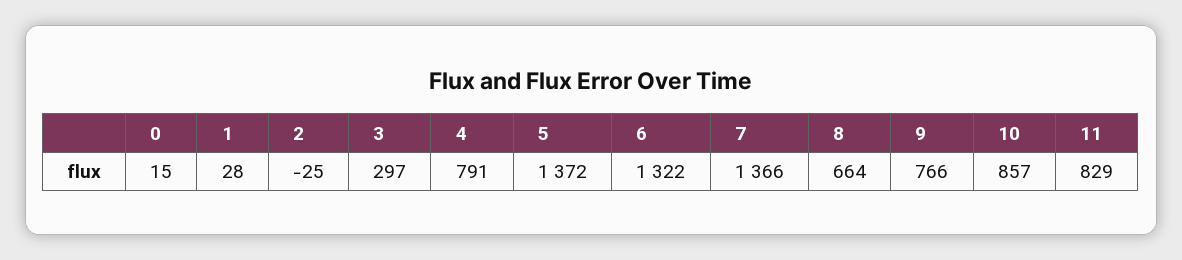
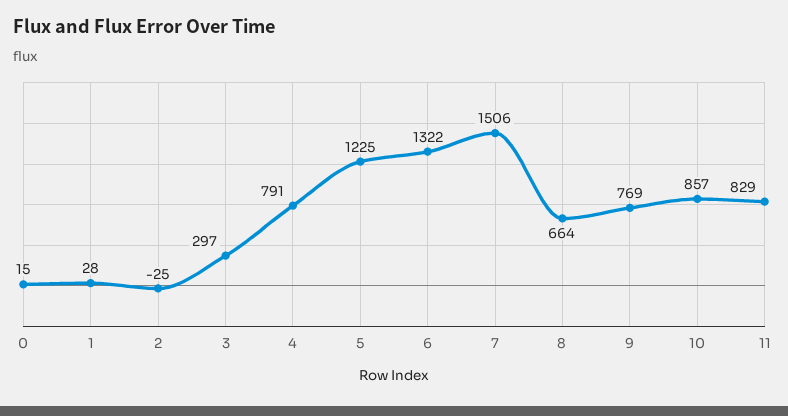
  {
    "0": 15,
    "1": 28,
    "2": -25,
    "3": 297,
    "4": 791,
-   "5": 1372,
+   "5": 1225,
    "6": 1322,
-   "7": 1366,
+   "7": 1506,
    "8": 664,
-   "9": 766,
+   "9": 769,
    "10": 857,
    "11": 829
  }

